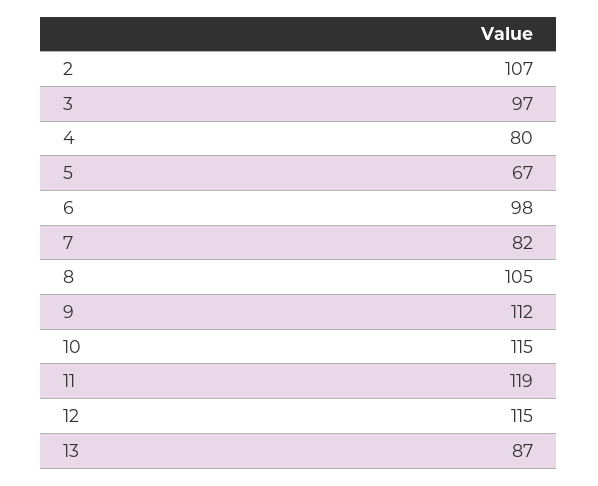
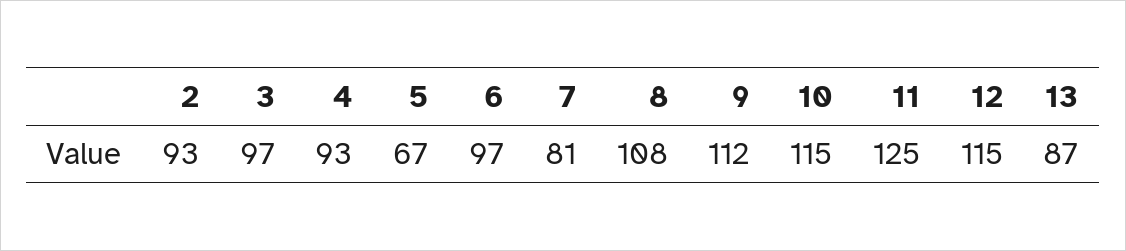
  {
-   "2": 107,
+   "2": 93,
    "3": 97,
-   "4": 80,
+   "4": 93,
    "5": 67,
-   "6": 98,
+   "6": 97,
-   "7": 82,
+   "7": 81,
-   "8": 105,
+   "8": 108,
    "9": 112,
    "10": 115,
-   "11": 119,
+   "11": 125,
    "12": 115,
    "13": 87
  }

